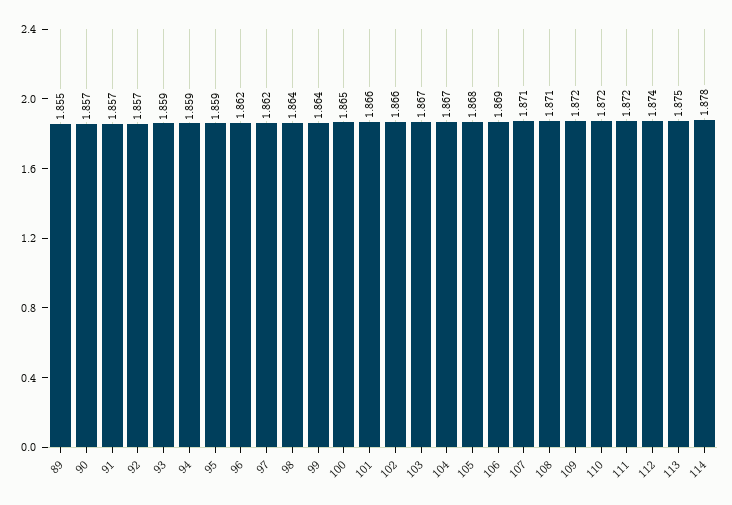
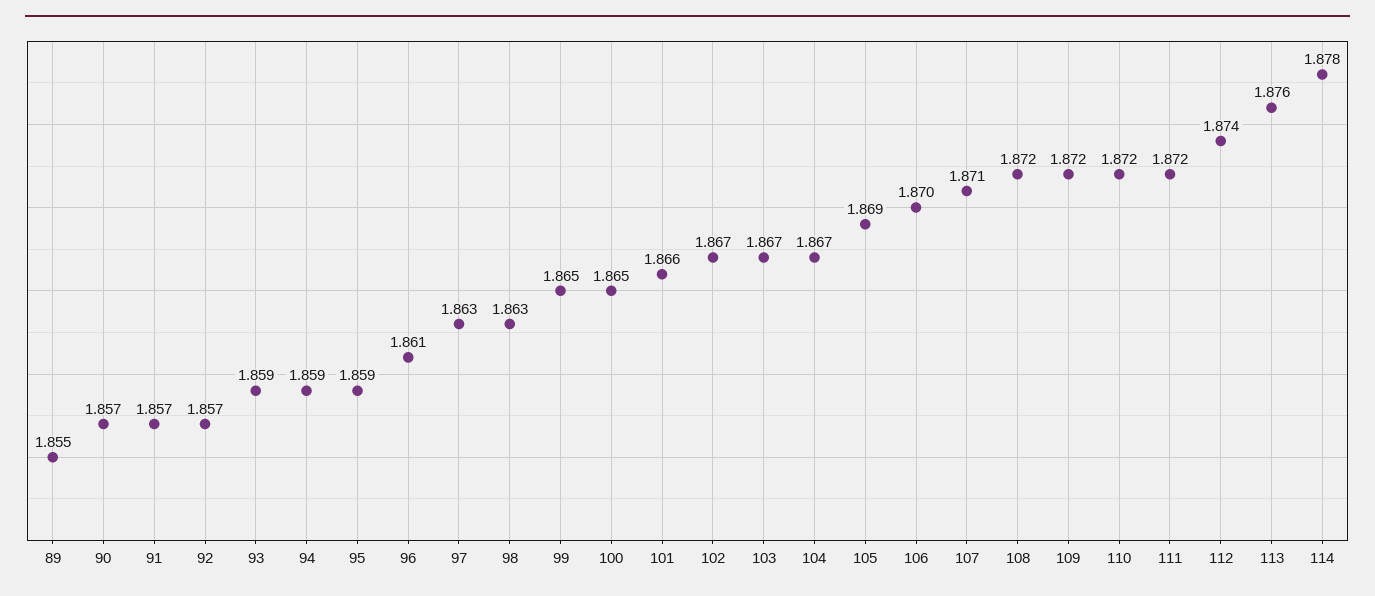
  {
    "89": 1.855,
    "90": 1.857,
    "91": 1.857,
    "92": 1.857,
    "93": 1.859,
    "94": 1.859,
    "95": 1.859,
-   "96": 1.862,
+   "96": 1.861,
-   "97": 1.862,
+   "97": 1.863,
-   "98": 1.864,
+   "98": 1.863,
-   "99": 1.864,
+   "99": 1.865,
    "100": 1.865,
    "101": 1.866,
-   "102": 1.866,
+   "102": 1.867,
    "103": 1.867,
    "104": 1.867,
-   "105": 1.868,
+   "105": 1.869,
-   "106": 1.869,
+   "106": 1.87,
    "107": 1.871,
-   "108": 1.871,
+   "108": 1.872,
    "109": 1.872,
    "110": 1.872,
    "111": 1.872,
    "112": 1.874,
-   "113": 1.875,
+   "113": 1.876,
    "114": 1.878
  }

